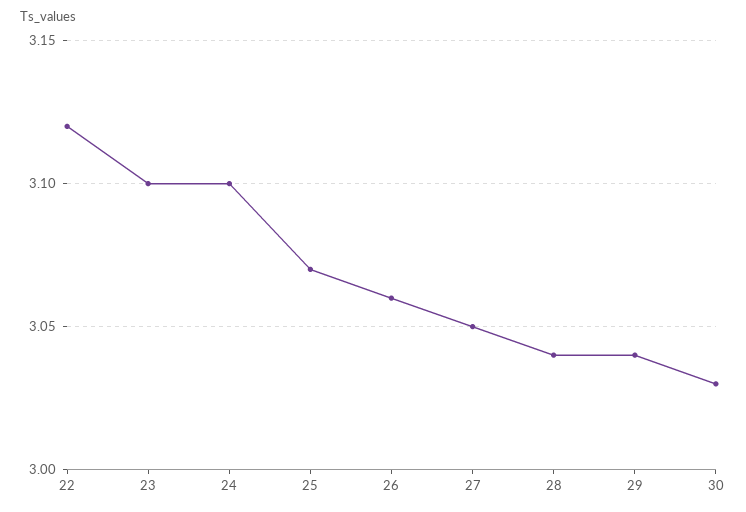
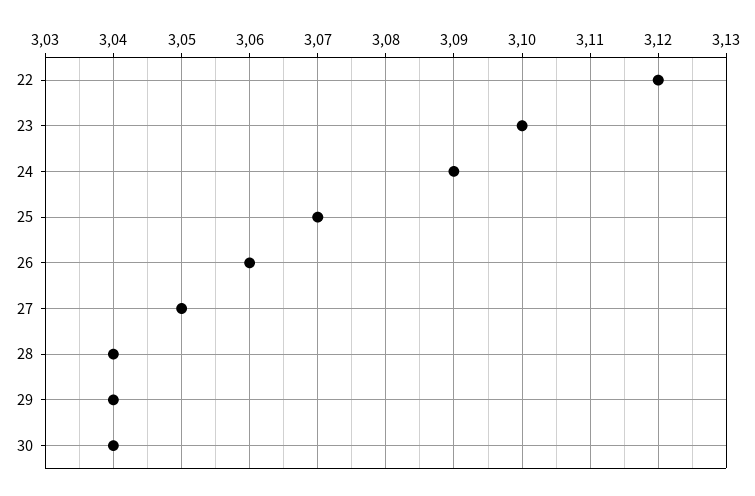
  {
    "22": 3.12,
    "23": 3.1,
-   "24": 3.1,
+   "24": 3.09,
    "25": 3.07,
    "26": 3.06,
    "27": 3.05,
    "28": 3.04,
    "29": 3.04,
-   "30": 3.03
+   "30": 3.04
  }

